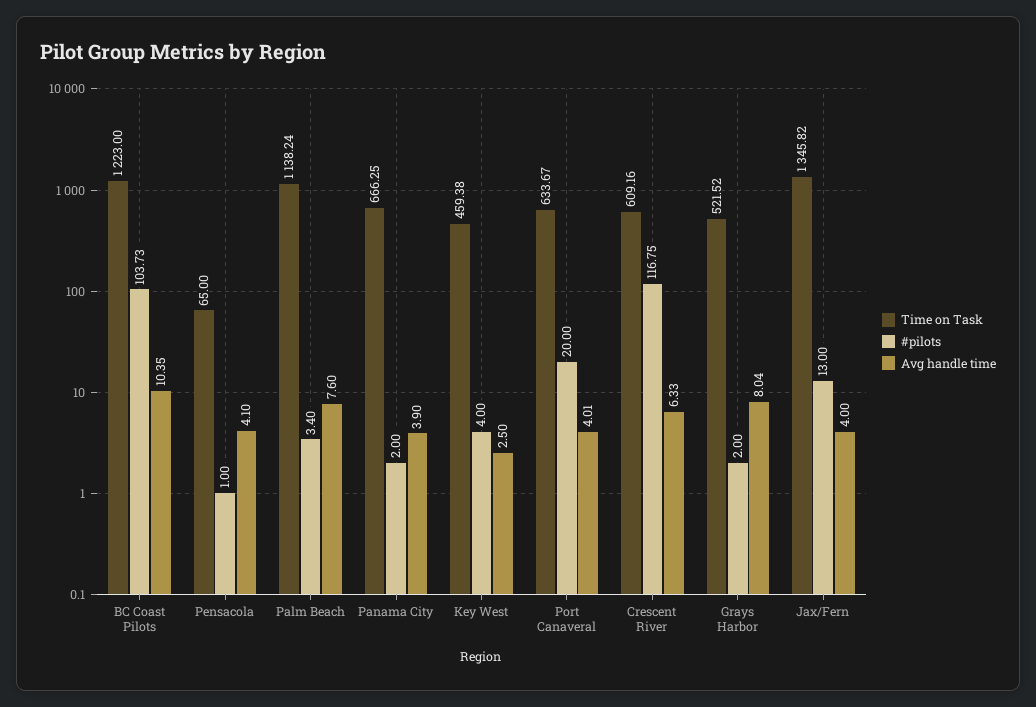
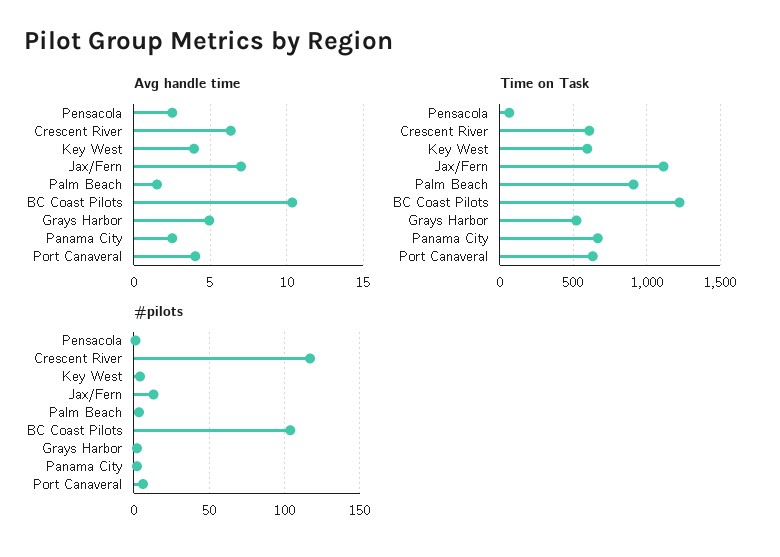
  {
    "Time on Task": {
      "BC Coast Pilots": 1223,
      "Pensacola": 65,
-     "Palm Beach": 1138.24,
+     "Palm Beach": 900,
      "Panama City": 666.25,
-     "Key West": 459.38,
+     "Key West": 600,
      "Port Canaveral": 633.67,
      "Crescent River": 609.16,
      "Grays Harbor": 521.52,
-     "Jax/Fern": 1345.82
+     "Jax/Fern": 1100
    },
    "#pilots": {
      "BC Coast Pilots": 103.73,
      "Pensacola": 1,
      "Palm Beach": 3.4,
      "Panama City": 2,
      "Key West": 4,
-     "Port Canaveral": 20,
+     "Port Canaveral": 5,
      "Crescent River": 116.75,
      "Grays Harbor": 2,
      "Jax/Fern": 13
    },
    "Avg handle time": {
      "BC Coast Pilots": 10.35,
-     "Pensacola": 4.1,
+     "Pensacola": 2.5,
-     "Palm Beach": 7.6,
+     "Palm Beach": 1.5,
-     "Panama City": 3.9,
+     "Panama City": 2.5,
-     "Key West": 2.5,
+     "Key West": 4,
      "Port Canaveral": 4.01,
      "Crescent River": 6.33,
-     "Grays Harbor": 8.04,
+     "Grays Harbor": 5,
-     "Jax/Fern": 4
+     "Jax/Fern": 7
    }
  }

